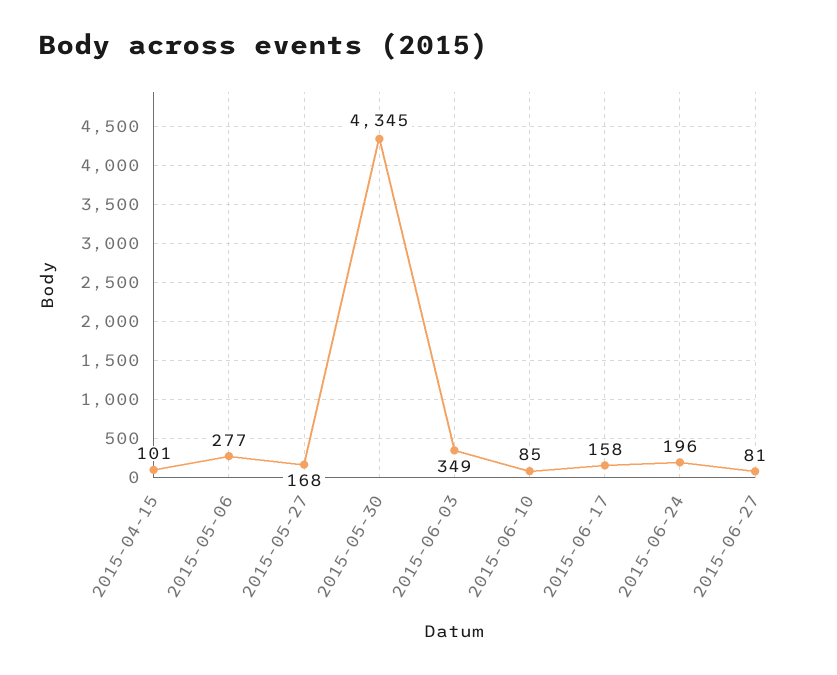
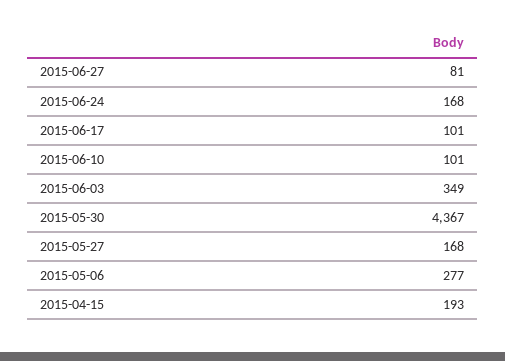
  {
-   "2015-04-15": 101,
+   "2015-04-15": 193,
    "2015-05-06": 277,
    "2015-05-27": 168,
-   "2015-05-30": 4345,
+   "2015-05-30": 4367,
    "2015-06-03": 349,
-   "2015-06-10": 85,
+   "2015-06-10": 101,
-   "2015-06-17": 158,
+   "2015-06-17": 101,
-   "2015-06-24": 196,
+   "2015-06-24": 168,
    "2015-06-27": 81
  }

